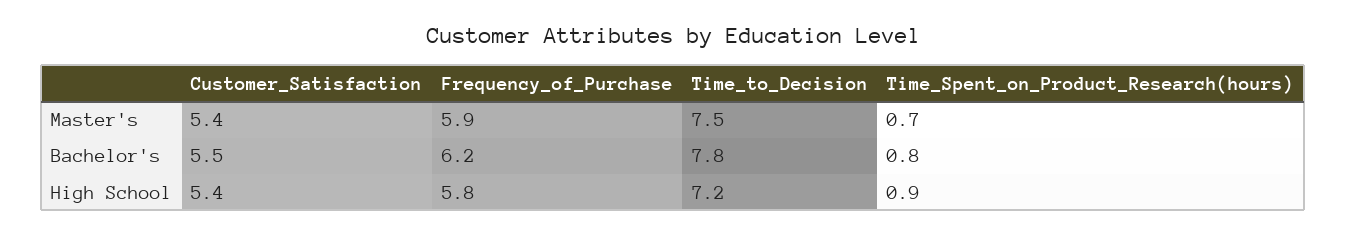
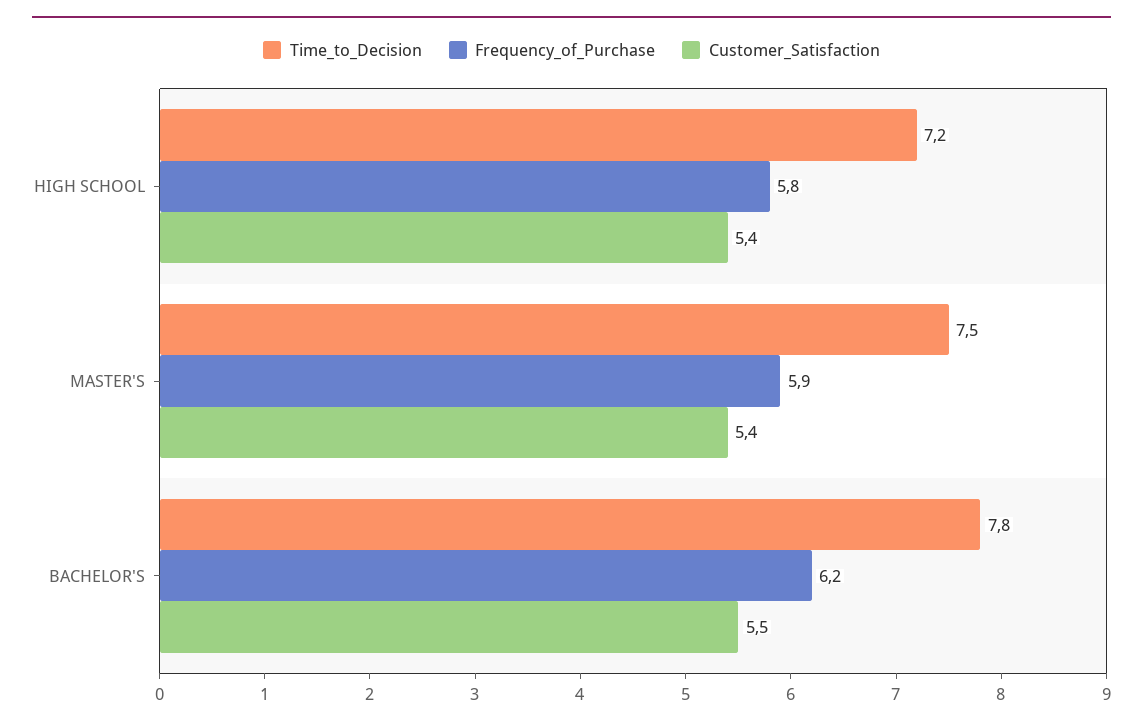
  {
    "Customer_Satisfaction": {
      "Master's": 5.4,
      "Bachelor's": 5.5,
      "High School": 5.4
    },
    "Frequency_of_Purchase": {
      "Master's": 5.9,
      "Bachelor's": 6.2,
      "High School": 5.8
    },
    "Time_to_Decision": {
      "Master's": 7.5,
      "Bachelor's": 7.8,
      "High School": 7.2
-   },
+   }
-   "Time_Spent_on_Product_Research(hours)": {
-     "Master's": 0.7,
-     "Bachelor's": 0.8,
-     "High School": 0.9
-   }
  }

